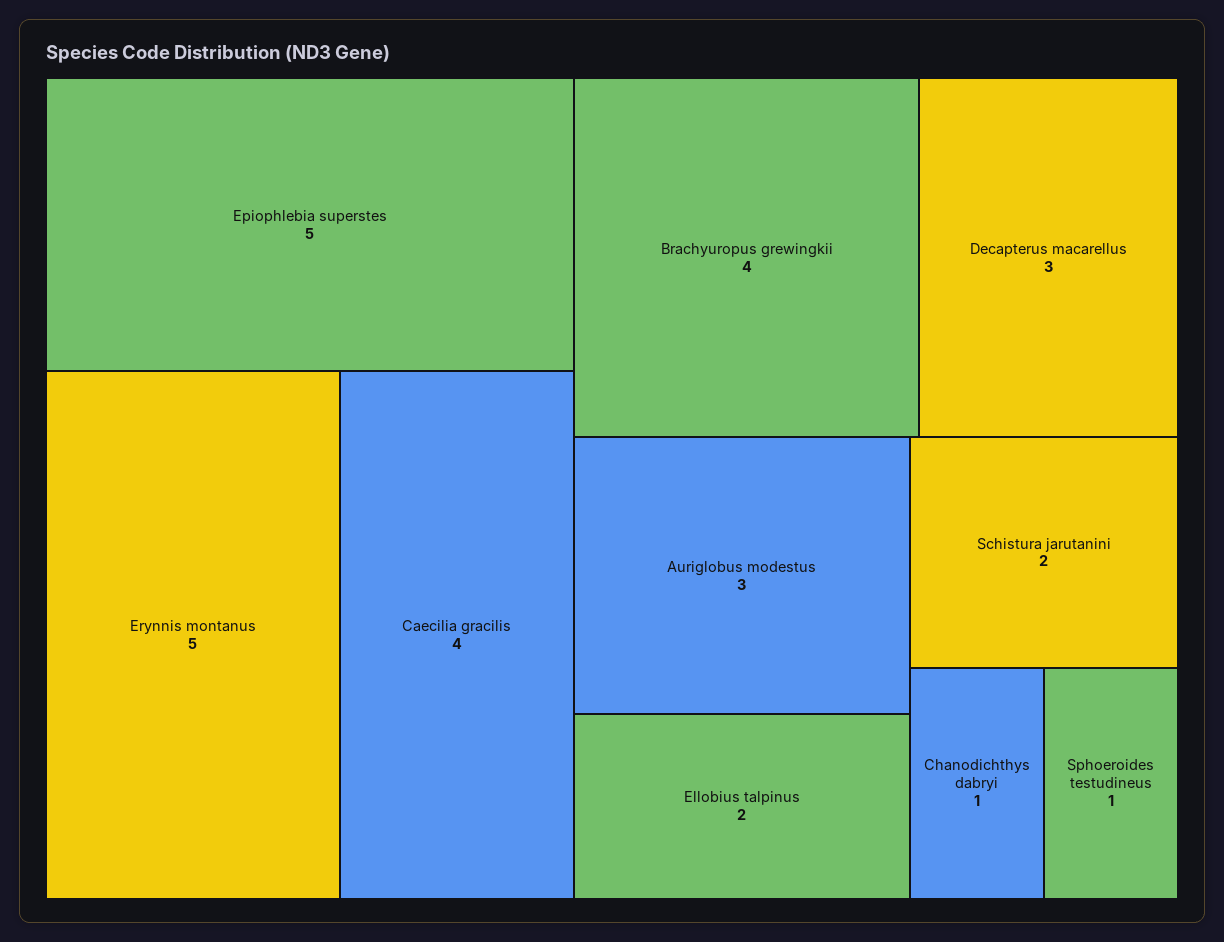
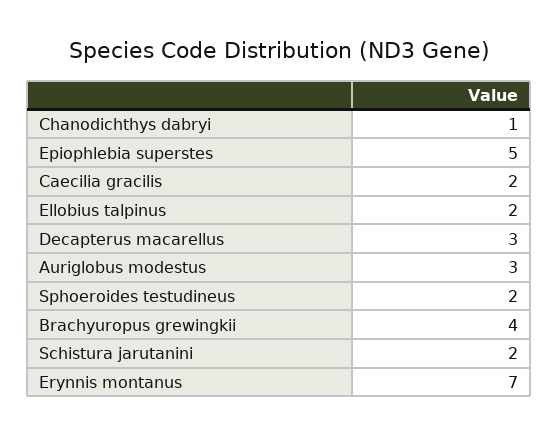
  {
    "Epiophlebia superstes": 5,
-   "Erynnis montanus": 5,
+   "Erynnis montanus": 7,
-   "Caecilia gracilis": 4,
+   "Caecilia gracilis": 2,
    "Brachyuropus grewingkii": 4,
    "Decapterus macarellus": 3,
    "Auriglobus modestus": 3,
    "Ellobius talpinus": 2,
    "Schistura jarutanini": 2,
    "Chanodichthys dabryi": 1,
-   "Sphoeroides testudineus": 1
+   "Sphoeroides testudineus": 2
  }

